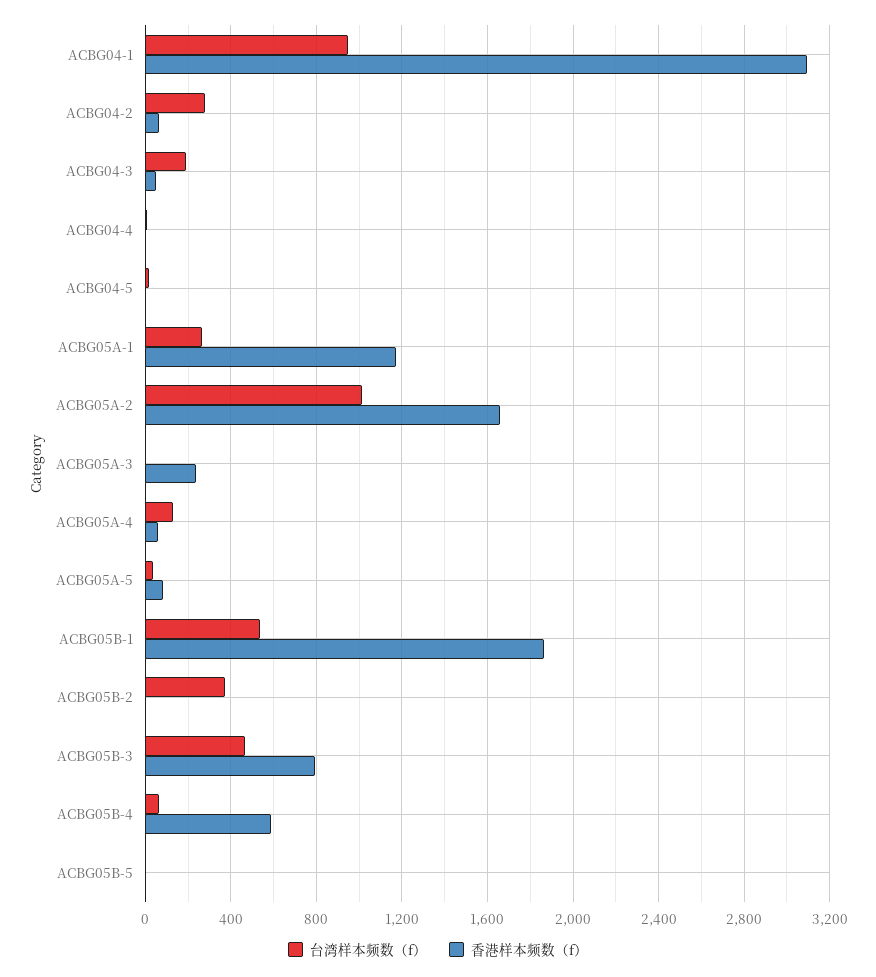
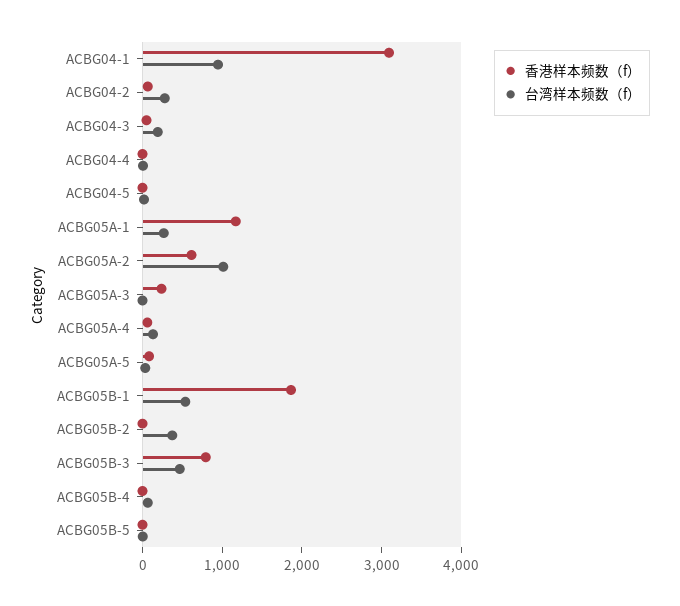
  {
    "台湾样本频数（f）": {
      "ACBG04-1": 950,
      "ACBG04-2": 300,
      "ACBG04-3": 200,
      "ACBG04-4": 0,
      "ACBG04-5": 0,
      "ACBG05A-1": 250,
      "ACBG05A-2": 1000,
      "ACBG05A-3": 0,
      "ACBG05A-4": 150,
      "ACBG05A-5": 50,
      "ACBG05B-1": 550,
      "ACBG05B-2": 350,
      "ACBG05B-3": 450,
      "ACBG05B-4": 50,
      "ACBG05B-5": 0
    },
    "香港样本频数（f）": {
      "ACBG04-1": 3100,
      "ACBG04-2": 50,
      "ACBG04-3": 50,
      "ACBG04-4": 0,
      "ACBG04-5": 0,
      "ACBG05A-1": 1150,
-     "ACBG05A-2": 1650,
+     "ACBG05A-2": 600,
      "ACBG05A-3": 250,
      "ACBG05A-4": 50,
      "ACBG05A-5": 100,
      "ACBG05B-1": 1850,
      "ACBG05B-2": 0,
      "ACBG05B-3": 800,
-     "ACBG05B-4": 600,
+     "ACBG05B-4": 0,
      "ACBG05B-5": 0
    }
  }

